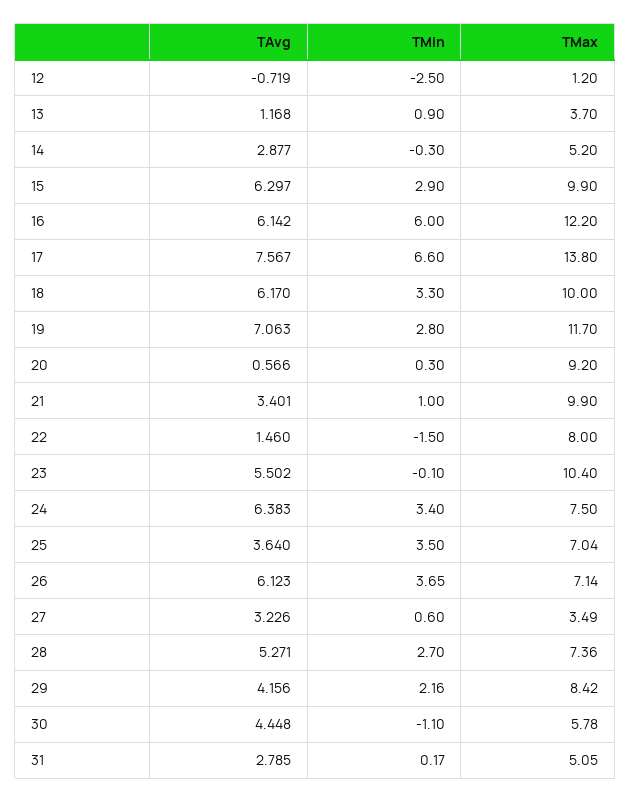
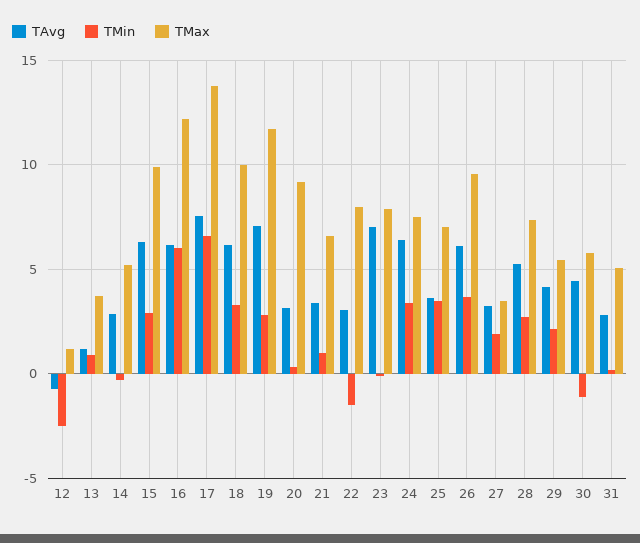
  {
    "TAvg": {
      "12": -0.719,
      "13": 1.168,
      "14": 2.877,
      "15": 6.297,
      "16": 6.142,
      "17": 7.567,
      "18": 6.17,
      "19": 7.063,
-     "20": 0.566,
+     "20": 3,
      "21": 3.401,
-     "22": 1.46,
+     "22": 3,
-     "23": 5.502,
+     "23": 7,
      "24": 6.383,
      "25": 3.64,
      "26": 6.123,
      "27": 3.226,
      "28": 5.271,
      "29": 4.156,
      "30": 4.448,
      "31": 2.785
    },
    "TMin": {
      "12": -2.5,
      "13": 0.9,
      "14": -0.3,
      "15": 2.9,
      "16": 6,
      "17": 6.6,
      "18": 3.3,
      "19": 2.8,
      "20": 0.3,
      "21": 1,
      "22": -1.5,
      "23": -0.1,
      "24": 3.4,
      "25": 3.5,
      "26": 3.65,
-     "27": 0.6,
+     "27": 2,
      "28": 2.7,
      "29": 2.16,
      "30": -1.1,
      "31": 0.17
    },
    "TMax": {
      "12": 1.2,
      "13": 3.7,
      "14": 5.2,
      "15": 9.9,
      "16": 12.2,
      "17": 13.8,
      "18": 10,
      "19": 11.7,
      "20": 9.2,
-     "21": 9.9,
+     "21": 6.5,
      "22": 8,
-     "23": 10.4,
+     "23": 8,
      "24": 7.5,
      "25": 7.04,
-     "26": 7.14,
+     "26": 9.5,
      "27": 3.49,
      "28": 7.36,
-     "29": 8.42,
+     "29": 5.5,
      "30": 5.78,
      "31": 5.05
    }
  }

